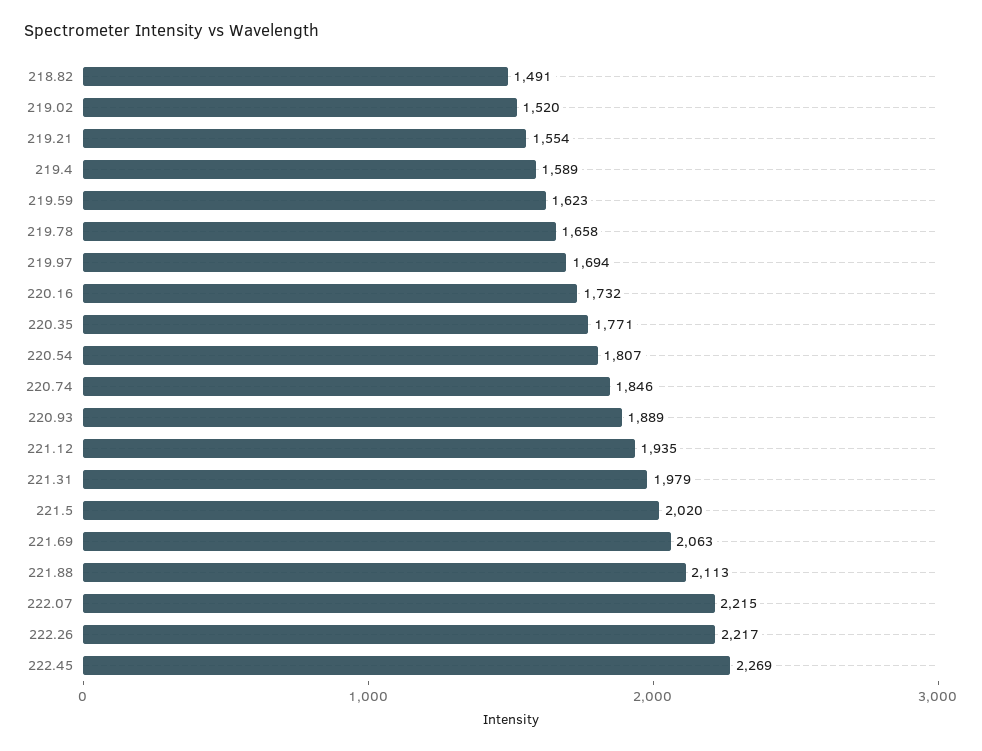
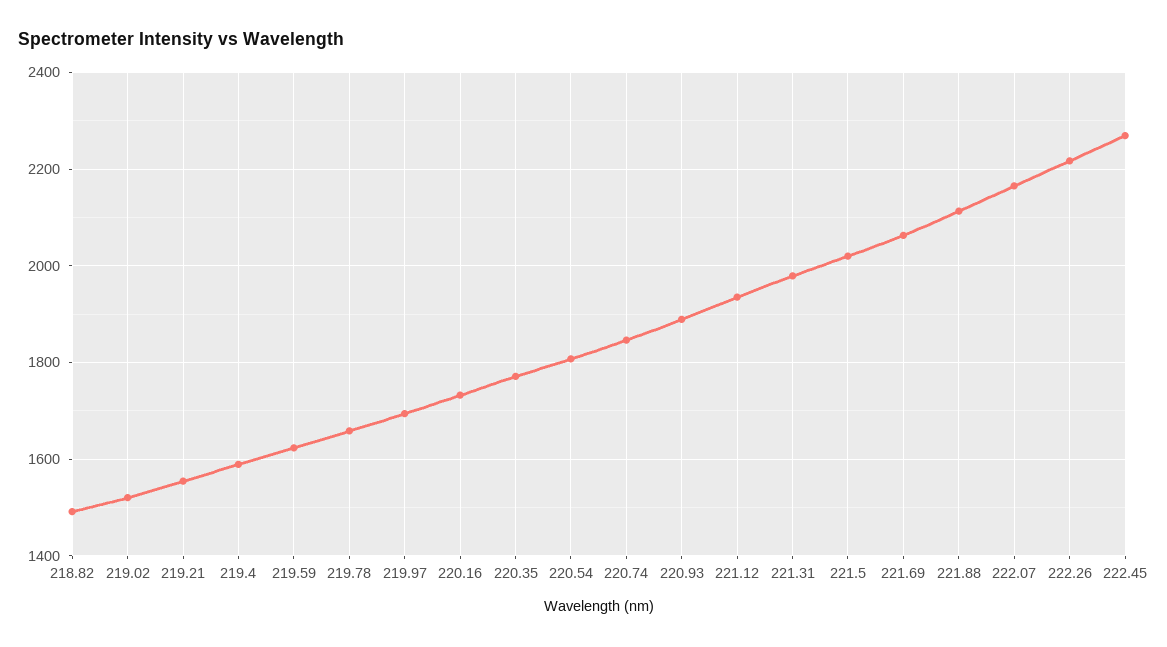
  {
    "218.82": 1491,
    "219.02": 1520,
    "219.21": 1554,
    "219.4": 1589,
    "219.59": 1623,
    "219.78": 1658,
    "219.97": 1694,
    "220.16": 1732,
    "220.35": 1771,
    "220.54": 1807,
    "220.74": 1846,
    "220.93": 1889,
    "221.12": 1935,
    "221.31": 1979,
    "221.5": 2020,
    "221.69": 2063,
    "221.88": 2113,
-   "222.07": 2215,
+   "222.07": 2160,
    "222.26": 2217,
    "222.45": 2269
  }

